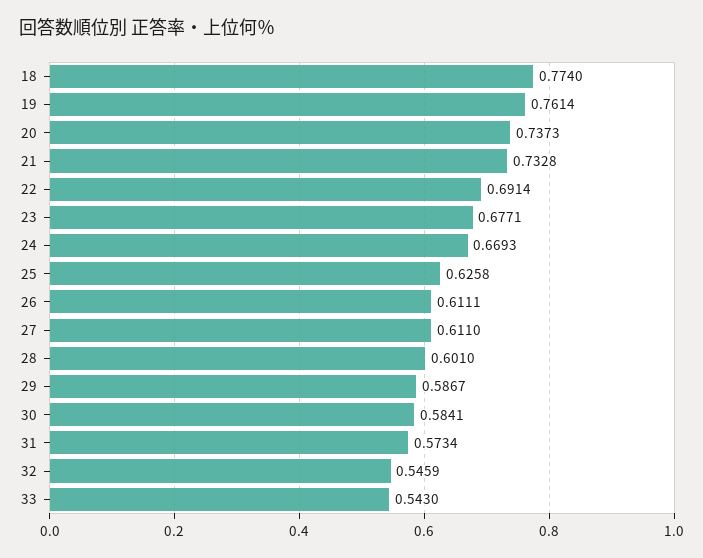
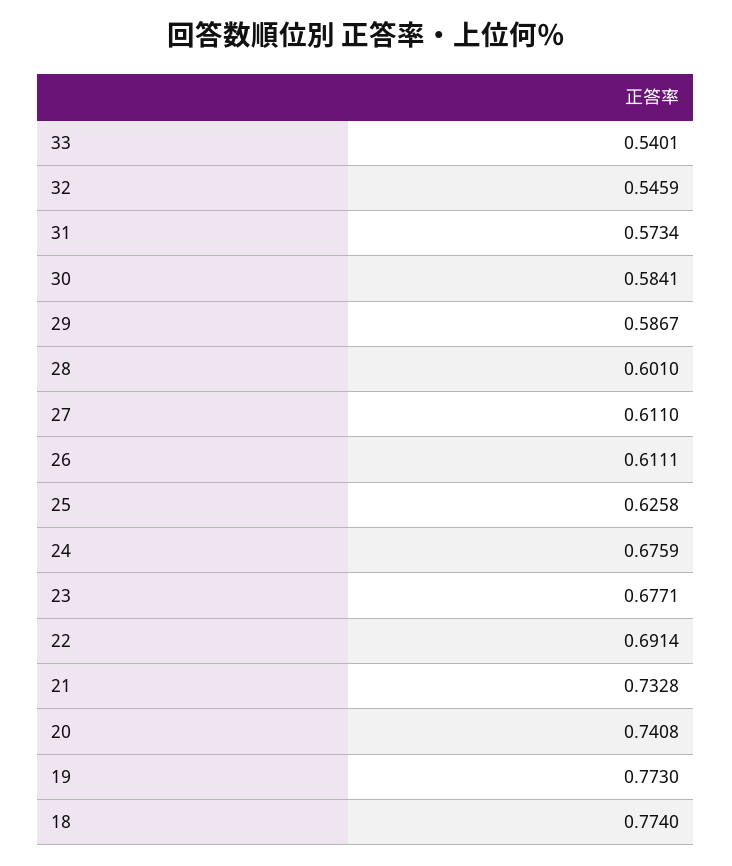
  {
    "18": 0.774,
-   "19": 0.7614,
+   "19": 0.773,
-   "20": 0.7373,
+   "20": 0.7408,
    "21": 0.7328,
    "22": 0.6914,
    "23": 0.6771,
-   "24": 0.6693,
+   "24": 0.6759,
    "25": 0.6258,
    "26": 0.6111,
    "27": 0.611,
    "28": 0.601,
    "29": 0.5867,
    "30": 0.5841,
    "31": 0.5734,
    "32": 0.5459,
-   "33": 0.543
+   "33": 0.5401
  }

